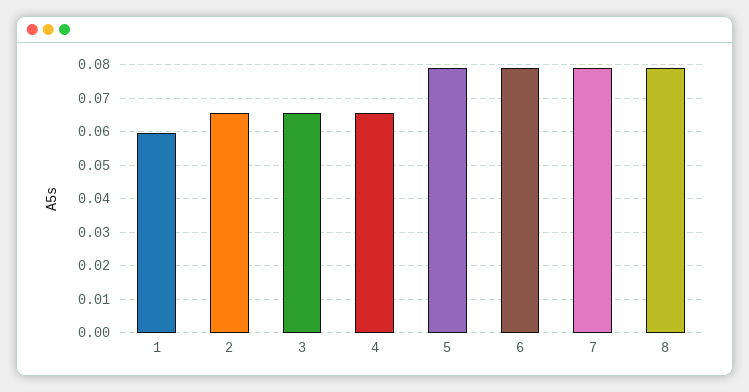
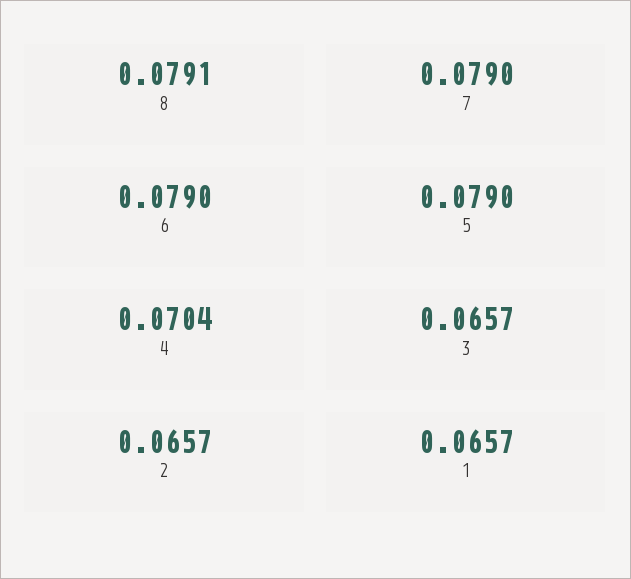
  {
-   "1": 0.06,
+   "1": 0.0657,
    "2": 0.0657,
    "3": 0.0657,
-   "4": 0.066,
+   "4": 0.0704,
    "5": 0.079,
    "6": 0.079,
    "7": 0.079,
    "8": 0.0791
  }

